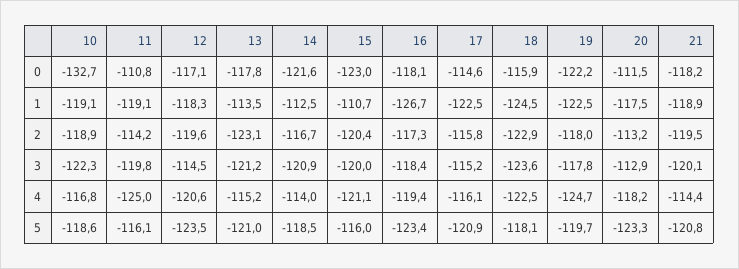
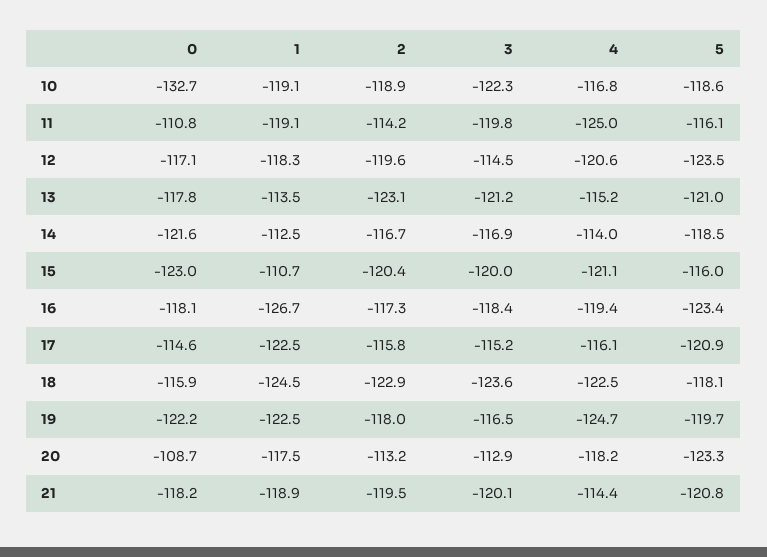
  {
    "10": {
      "0": -132.7,
      "1": -119.1,
      "2": -118.9,
      "3": -122.3,
      "4": -116.8,
      "5": -118.6
    },
    "11": {
      "0": -110.8,
      "1": -119.1,
      "2": -114.2,
      "3": -119.8,
      "4": -125,
      "5": -116.1
    },
    "12": {
      "0": -117.1,
      "1": -118.3,
      "2": -119.6,
      "3": -114.5,
      "4": -120.6,
      "5": -123.5
    },
    "13": {
      "0": -117.8,
      "1": -113.5,
      "2": -123.1,
      "3": -121.2,
      "4": -115.2,
      "5": -121
    },
    "14": {
      "0": -121.6,
      "1": -112.5,
      "2": -116.7,
-     "3": -120.9,
+     "3": -116.9,
      "4": -114,
      "5": -118.5
    },
    "15": {
      "0": -123,
      "1": -110.7,
      "2": -120.4,
      "3": -120,
      "4": -121.1,
      "5": -116
    },
    "16": {
      "0": -118.1,
      "1": -126.7,
      "2": -117.3,
      "3": -118.4,
      "4": -119.4,
      "5": -123.4
    },
    "17": {
      "0": -114.6,
      "1": -122.5,
      "2": -115.8,
      "3": -115.2,
      "4": -116.1,
      "5": -120.9
    },
    "18": {
      "0": -115.9,
      "1": -124.5,
      "2": -122.9,
      "3": -123.6,
      "4": -122.5,
      "5": -118.1
    },
    "19": {
      "0": -122.2,
      "1": -122.5,
      "2": -118,
-     "3": -117.8,
+     "3": -116.5,
      "4": -124.7,
      "5": -119.7
    },
    "20": {
-     "0": -111.5,
+     "0": -108.7,
      "1": -117.5,
      "2": -113.2,
      "3": -112.9,
      "4": -118.2,
      "5": -123.3
    },
    "21": {
      "0": -118.2,
      "1": -118.9,
      "2": -119.5,
      "3": -120.1,
      "4": -114.4,
      "5": -120.8
    }
  }

